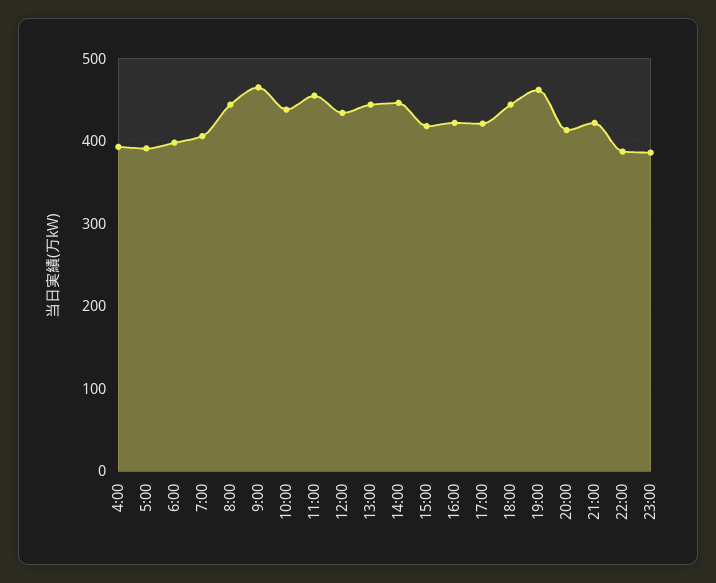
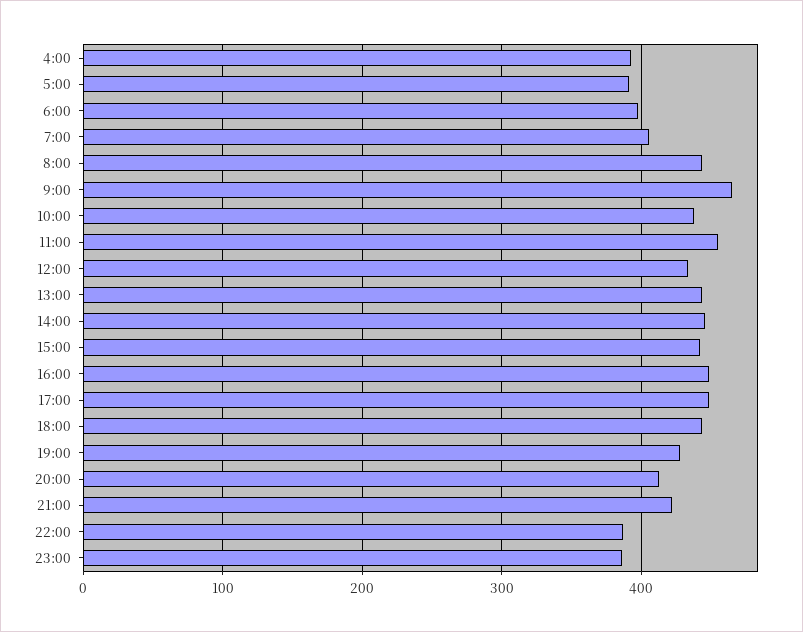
  {
    "4:00": 390,
    "5:00": 390,
    "6:00": 400,
    "7:00": 410,
    "8:00": 440,
    "9:00": 470,
    "10:00": 440,
    "11:00": 460,
    "12:00": 430,
    "13:00": 440,
    "14:00": 450,
-   "15:00": 420,
+   "15:00": 440,
-   "16:00": 420,
+   "16:00": 450,
-   "17:00": 420,
+   "17:00": 450,
    "18:00": 440,
-   "19:00": 460,
+   "19:00": 430,
    "20:00": 410,
    "21:00": 420,
    "22:00": 390,
    "23:00": 390
  }

